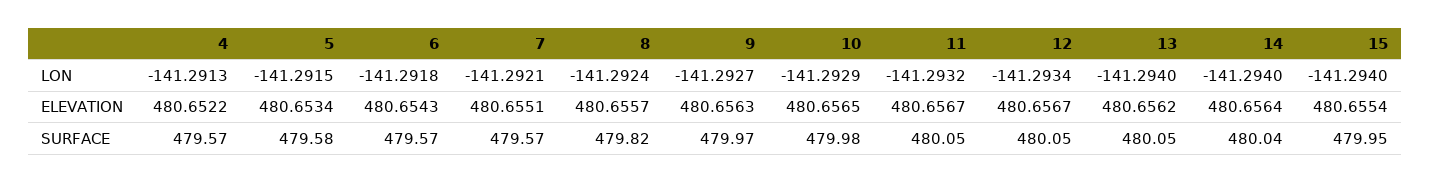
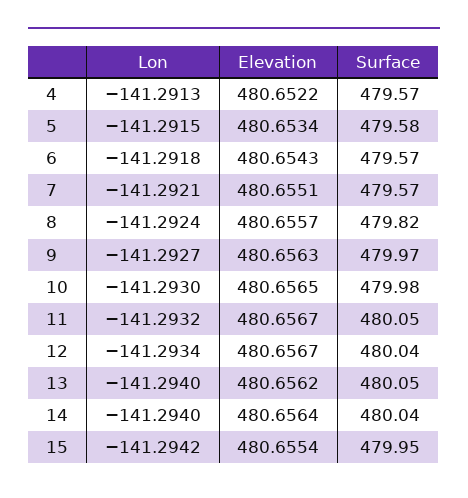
  {
    "4": {
      "LON": -141.2913,
      "ELEVATION": 480.6522,
      "SURFACE": 479.57
    },
    "5": {
      "LON": -141.2915,
      "ELEVATION": 480.6534,
      "SURFACE": 479.58
    },
    "6": {
      "LON": -141.2918,
      "ELEVATION": 480.6543,
      "SURFACE": 479.57
    },
    "7": {
      "LON": -141.2921,
      "ELEVATION": 480.6551,
      "SURFACE": 479.57
    },
    "8": {
      "LON": -141.2924,
      "ELEVATION": 480.6557,
      "SURFACE": 479.82
    },
    "9": {
      "LON": -141.2927,
      "ELEVATION": 480.6563,
      "SURFACE": 479.97
    },
    "10": {
-     "LON": -141.2929,
+     "LON": -141.293,
      "ELEVATION": 480.6565,
      "SURFACE": 479.98
    },
    "11": {
      "LON": -141.2932,
      "ELEVATION": 480.6567,
      "SURFACE": 480.05
    },
    "12": {
      "LON": -141.2934,
      "ELEVATION": 480.6567,
-     "SURFACE": 480.05
+     "SURFACE": 480.04
    },
    "13": {
      "LON": -141.294,
      "ELEVATION": 480.6562,
      "SURFACE": 480.05
    },
    "14": {
      "LON": -141.294,
      "ELEVATION": 480.6564,
      "SURFACE": 480.04
    },
    "15": {
-     "LON": -141.294,
+     "LON": -141.2942,
      "ELEVATION": 480.6554,
      "SURFACE": 479.95
    }
  }

